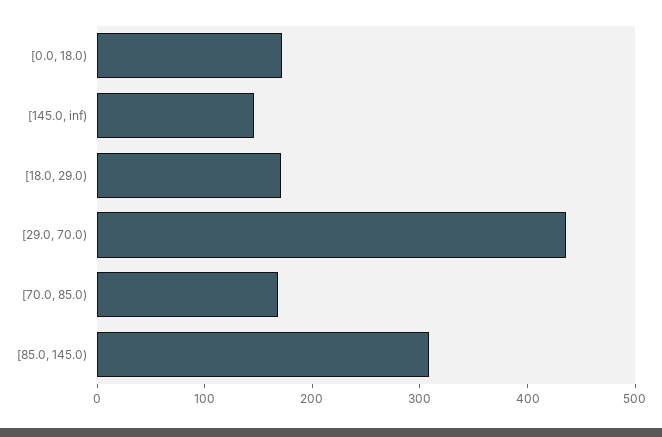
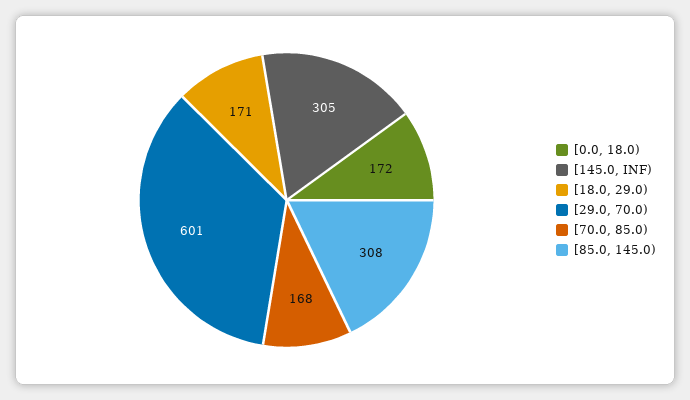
  {
    "[0.0, 18.0)": 172,
-   "[145.0, inf)": 140,
+   "[145.0, inf)": 305,
    "[18.0, 29.0)": 171,
-   "[29.0, 70.0)": 440,
+   "[29.0, 70.0)": 601,
    "[70.0, 85.0)": 168,
    "[85.0, 145.0)": 308
  }

